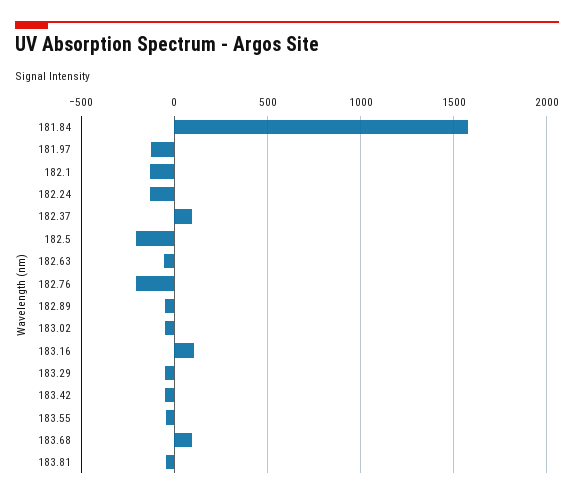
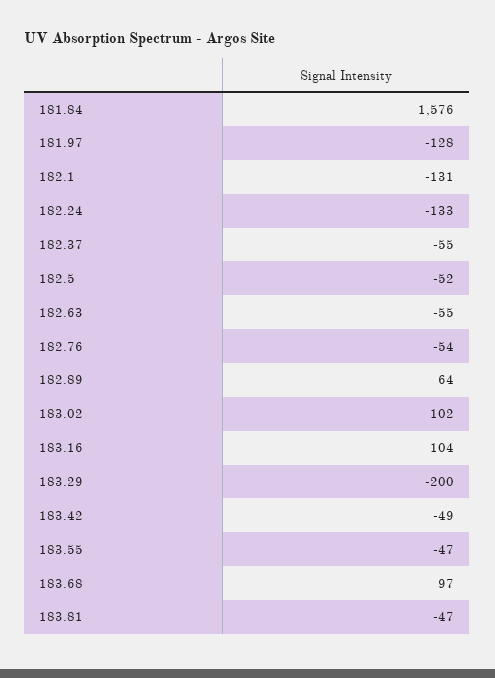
  {
    "181.84": 1576,
    "181.97": -128,
    "182.1": -131,
    "182.24": -133,
-   "182.37": 100,
+   "182.37": -55,
-   "182.5": -200,
+   "182.5": -52,
    "182.63": -55,
-   "182.76": -200,
+   "182.76": -54,
-   "182.89": -50,
+   "182.89": 64,
-   "183.02": -50,
+   "183.02": 102,
    "183.16": 104,
-   "183.29": -50,
+   "183.29": -200,
    "183.42": -49,
    "183.55": -47,
    "183.68": 97,
    "183.81": -47
  }

